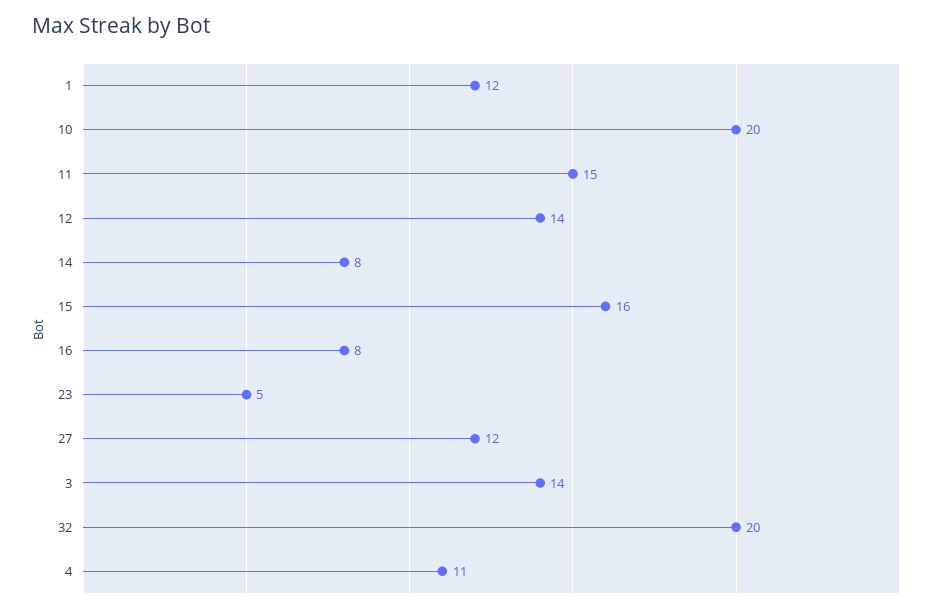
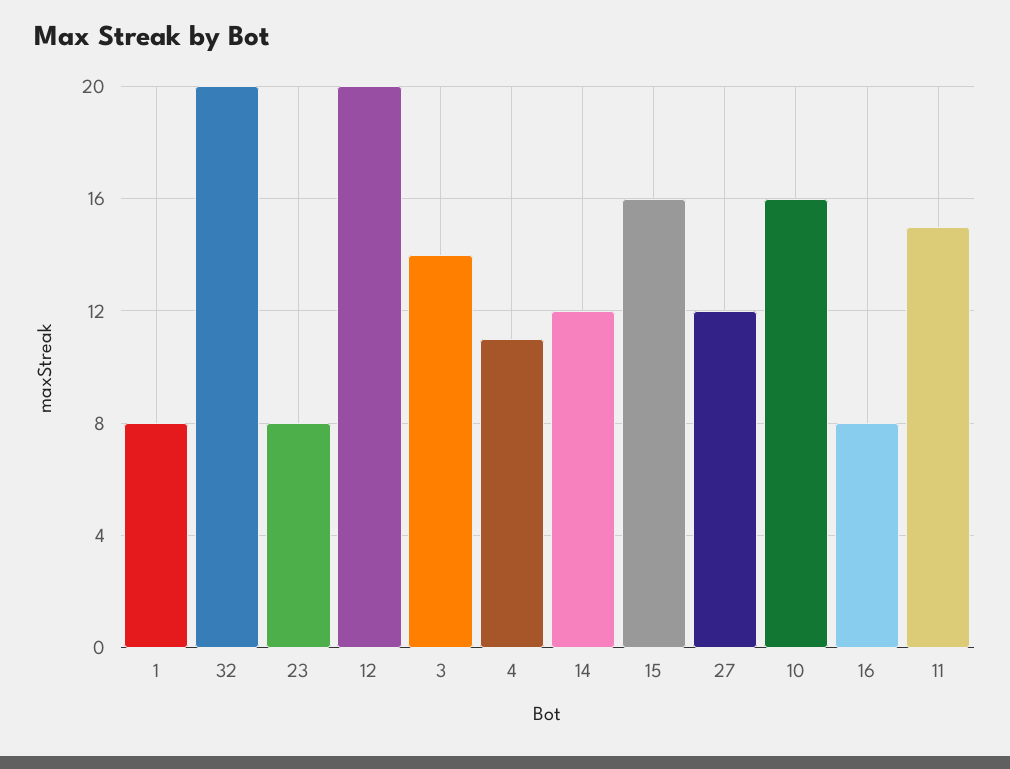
  {
-   "1": 12,
+   "1": 8,
-   "10": 20,
+   "10": 16,
    "11": 15,
-   "12": 14,
+   "12": 20,
-   "14": 8,
+   "14": 12,
    "15": 16,
    "16": 8,
-   "23": 5,
+   "23": 8,
    "27": 12,
    "3": 14,
    "32": 20,
    "4": 11
  }

